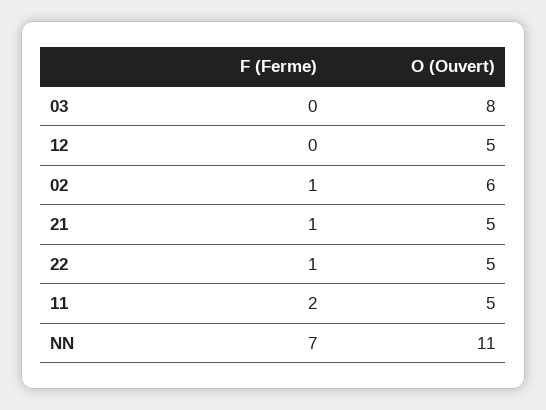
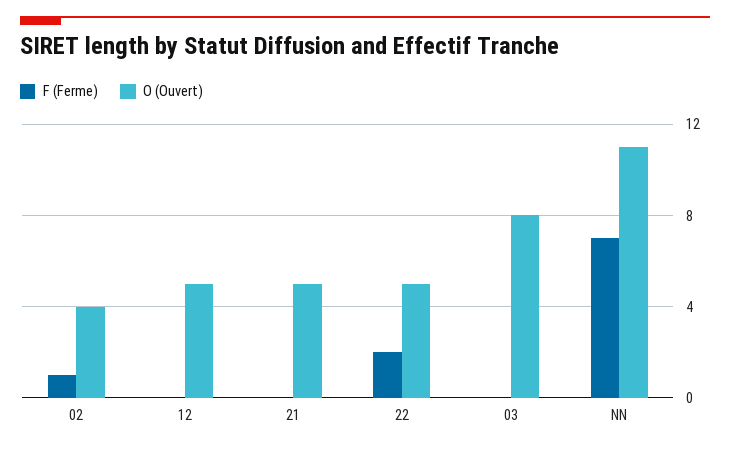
  {
    "F (Ferme)": {
      "03": 0,
      "12": 0,
      "02": 1,
-     "21": 1,
+     "21": 0,
-     "22": 1,
+     "22": 2,
-     "11": 2,
      "NN": 7
    },
    "O (Ouvert)": {
      "03": 8,
      "12": 5,
-     "02": 6,
+     "02": 4,
      "21": 5,
      "22": 5,
-     "11": 5,
      "NN": 11
    }
  }

